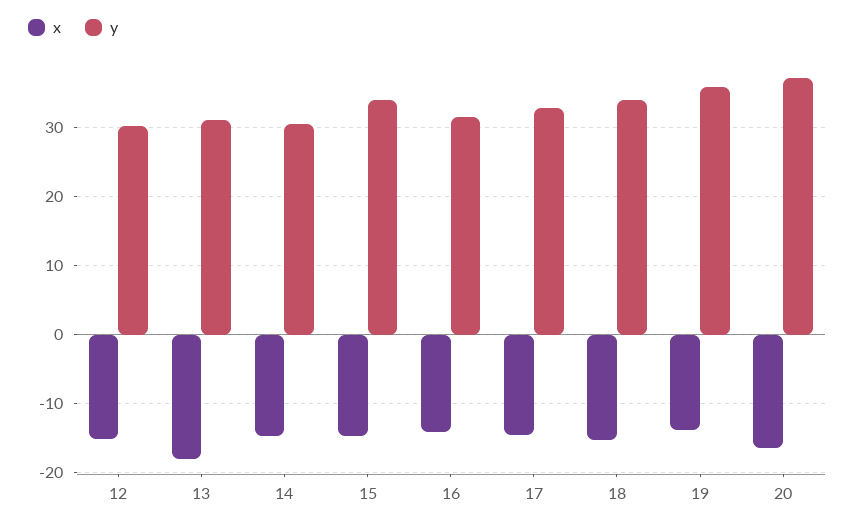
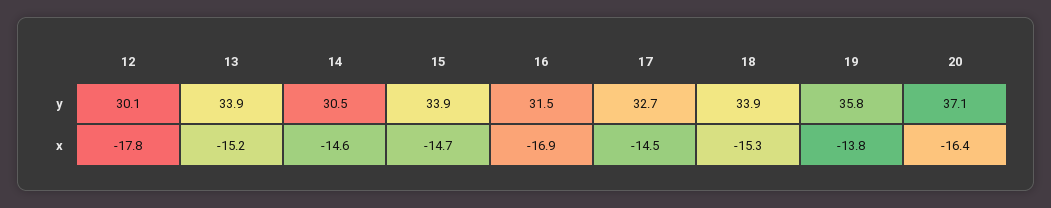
  {
    "x": {
-     "12": -15,
+     "12": -17.8,
-     "13": -18,
+     "13": -15.2,
      "14": -14.6,
      "15": -14.7,
-     "16": -14,
+     "16": -16.9,
      "17": -14.5,
      "18": -15.3,
      "19": -13.8,
      "20": -16.4
    },
    "y": {
      "12": 30.1,
-     "13": 31,
+     "13": 33.9,
      "14": 30.5,
      "15": 33.9,
      "16": 31.5,
      "17": 32.7,
      "18": 33.9,
      "19": 35.8,
      "20": 37.1
    }
  }

